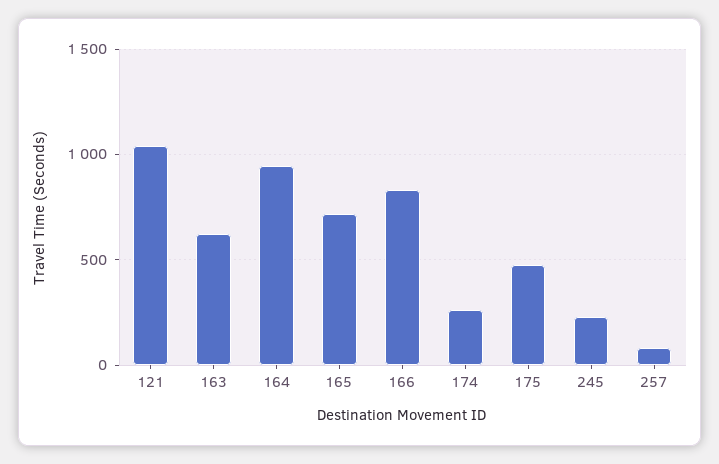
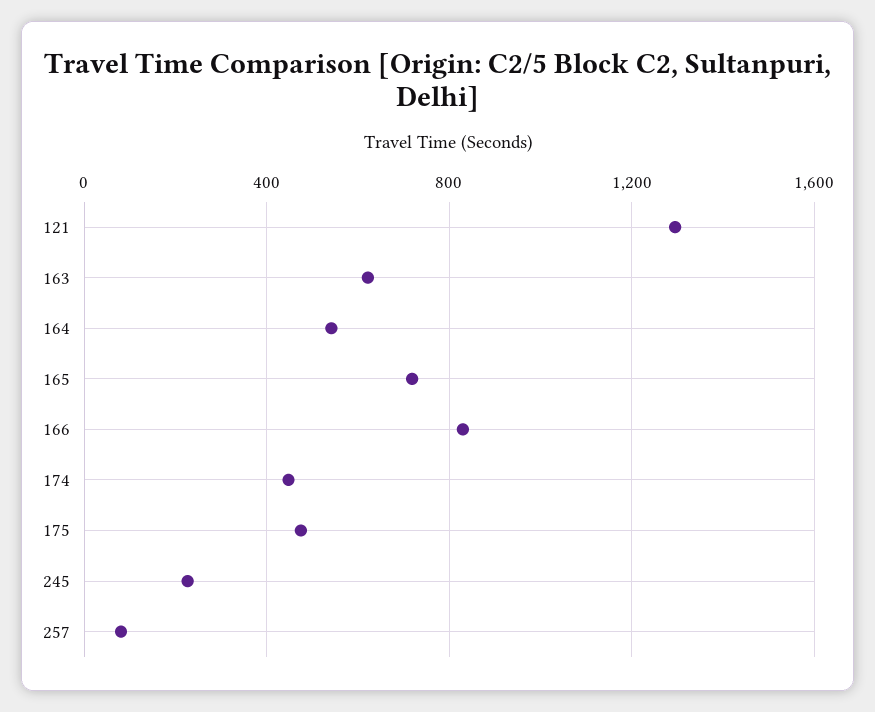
  {
-   "121": 1050,
+   "121": 1300,
    "163": 600,
-   "164": 950,
+   "164": 550,
    "165": 700,
    "166": 850,
-   "174": 250,
+   "174": 450,
    "175": 500,
    "245": 250,
    "257": 100
  }

